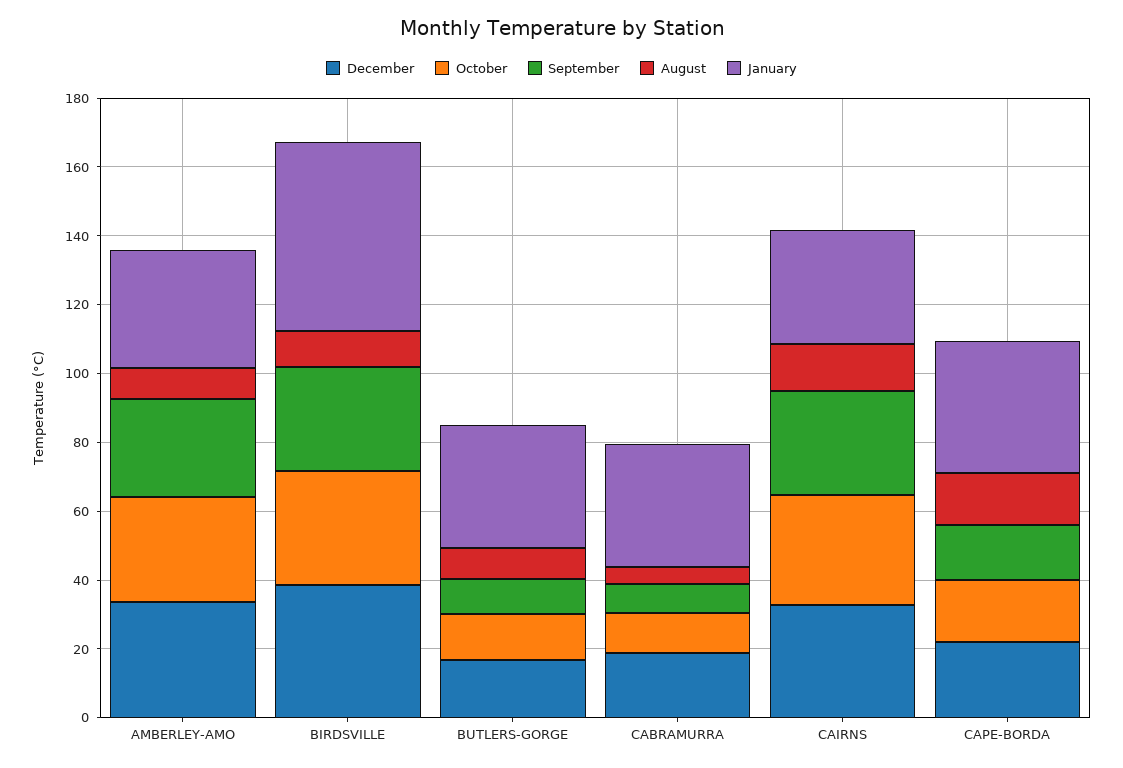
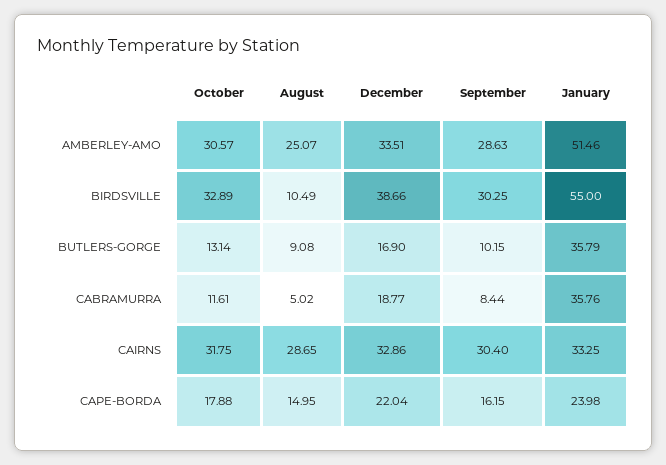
  {
    "December": {
      "AMBERLEY-AMO": 33.51,
      "BIRDSVILLE": 38.66,
      "BUTLERS-GORGE": 16.9,
      "CABRAMURRA": 18.77,
      "CAIRNS": 32.86,
      "CAPE-BORDA": 22.04
    },
    "October": {
      "AMBERLEY-AMO": 30.57,
      "BIRDSVILLE": 32.89,
      "BUTLERS-GORGE": 13.14,
      "CABRAMURRA": 11.61,
      "CAIRNS": 31.75,
      "CAPE-BORDA": 17.88
    },
    "September": {
      "AMBERLEY-AMO": 28.63,
      "BIRDSVILLE": 30.25,
      "BUTLERS-GORGE": 10.15,
      "CABRAMURRA": 8.44,
      "CAIRNS": 30.4,
      "CAPE-BORDA": 16.15
    },
    "August": {
-     "AMBERLEY-AMO": 10,
+     "AMBERLEY-AMO": 25.07,
      "BIRDSVILLE": 10.49,
      "BUTLERS-GORGE": 9.08,
      "CABRAMURRA": 5.02,
-     "CAIRNS": 15,
+     "CAIRNS": 28.65,
      "CAPE-BORDA": 14.95
    },
    "January": {
-     "AMBERLEY-AMO": 35,
+     "AMBERLEY-AMO": 51.46,
      "BIRDSVILLE": 55,
      "BUTLERS-GORGE": 35.79,
      "CABRAMURRA": 35.76,
      "CAIRNS": 33.25,
-     "CAPE-BORDA": 40
+     "CAPE-BORDA": 23.98
    }
  }

